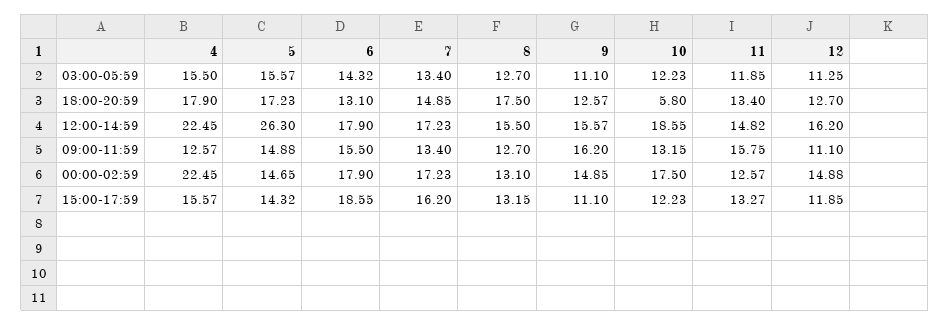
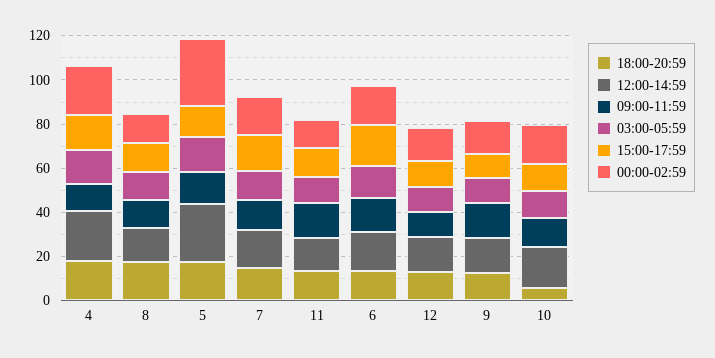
  {
    "03:00-05:59": {
      "4": 15.5,
      "5": 15.57,
      "6": 14.32,
      "7": 13.4,
      "8": 12.7,
      "9": 11.1,
      "10": 12.23,
      "11": 11.85,
      "12": 11.25
    },
    "18:00-20:59": {
      "4": 17.9,
      "5": 17.23,
      "6": 13.1,
      "7": 14.85,
      "8": 17.5,
      "9": 12.57,
      "10": 5.8,
      "11": 13.4,
      "12": 12.7
    },
    "12:00-14:59": {
      "4": 22.45,
      "5": 26.3,
      "6": 17.9,
      "7": 17.23,
      "8": 15.5,
      "9": 15.57,
      "10": 18.55,
      "11": 14.82,
      "12": 16.2
    },
    "09:00-11:59": {
      "4": 12.57,
      "5": 14.88,
      "6": 15.5,
      "7": 13.4,
      "8": 12.7,
      "9": 16.2,
      "10": 13.15,
      "11": 15.75,
      "12": 11.1
    },
    "00:00-02:59": {
      "4": 22.45,
-     "5": 14.65,
+     "5": 30,
      "6": 17.9,
      "7": 17.23,
      "8": 13.1,
      "9": 14.85,
      "10": 17.5,
      "11": 12.57,
      "12": 14.88
    },
    "15:00-17:59": {
      "4": 15.57,
      "5": 14.32,
      "6": 18.55,
      "7": 16.2,
      "8": 13.15,
      "9": 11.1,
      "10": 12.23,
      "11": 13.27,
      "12": 11.85
    }
  }

